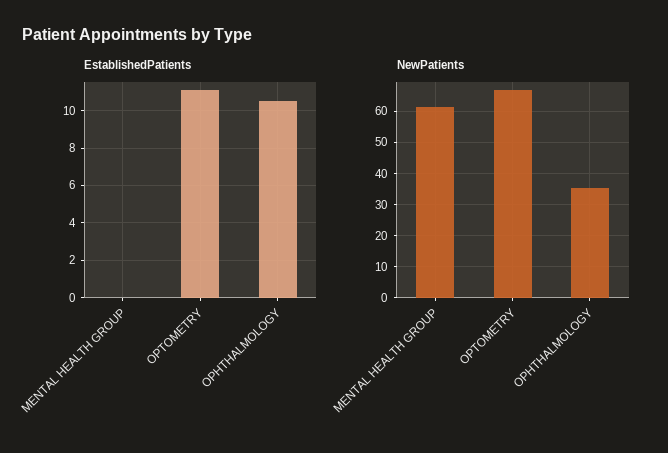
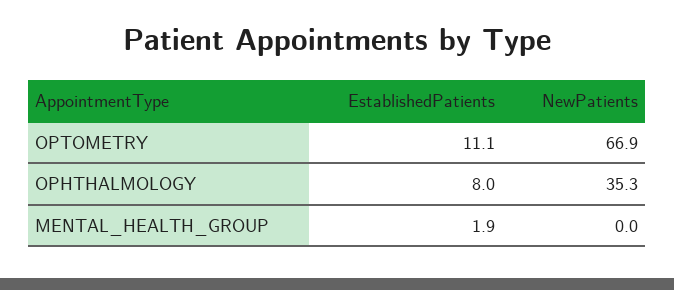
  {
    "EstablishedPatients": {
-     "MENTAL HEALTH GROUP": 0,
+     "MENTAL HEALTH GROUP": 1.9,
      "OPTOMETRY": 11.1,
-     "OPHTHALMOLOGY": 10.5
+     "OPHTHALMOLOGY": 8
    },
    "NewPatients": {
-     "MENTAL HEALTH GROUP": 62,
+     "MENTAL HEALTH GROUP": 0,
      "OPTOMETRY": 66.9,
      "OPHTHALMOLOGY": 35.3
    }
  }

